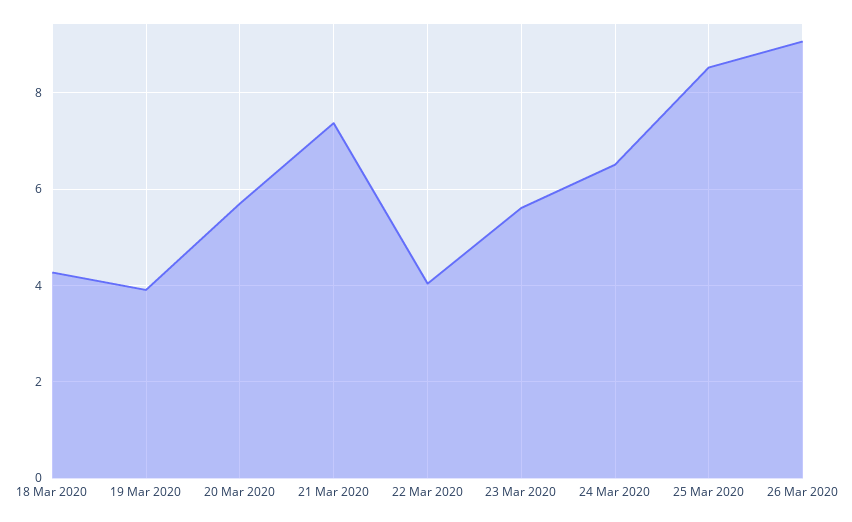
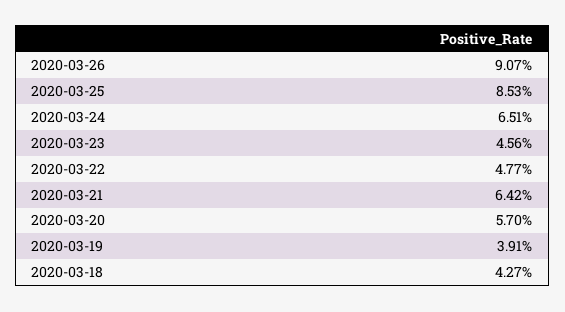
  {
    "18 Mar 2020": 4.27,
    "19 Mar 2020": 3.91,
    "20 Mar 2020": 5.7,
-   "21 Mar 2020": 7.4,
+   "21 Mar 2020": 6.42,
-   "22 Mar 2020": 4,
+   "22 Mar 2020": 4.77,
-   "23 Mar 2020": 5.6,
+   "23 Mar 2020": 4.56,
    "24 Mar 2020": 6.51,
    "25 Mar 2020": 8.53,
    "26 Mar 2020": 9.07
  }

